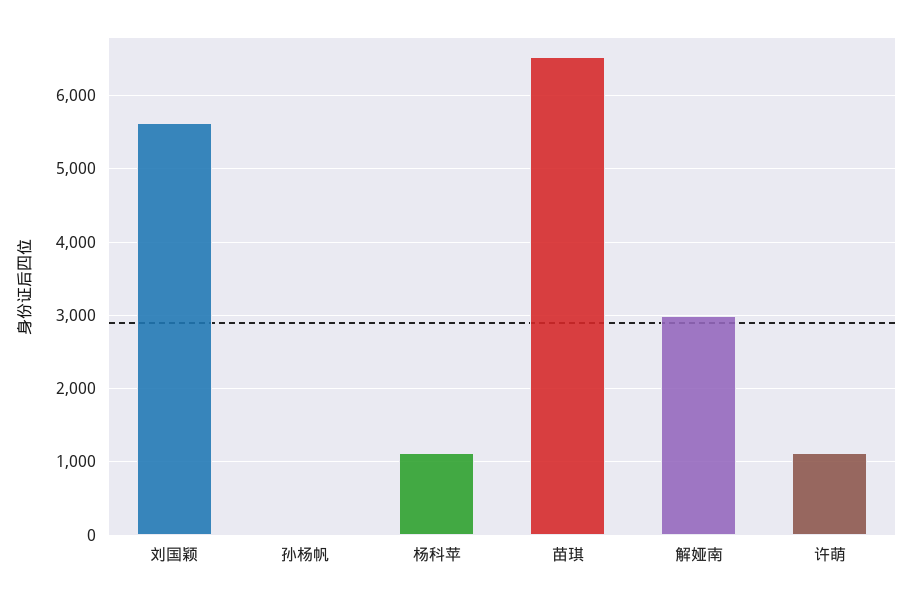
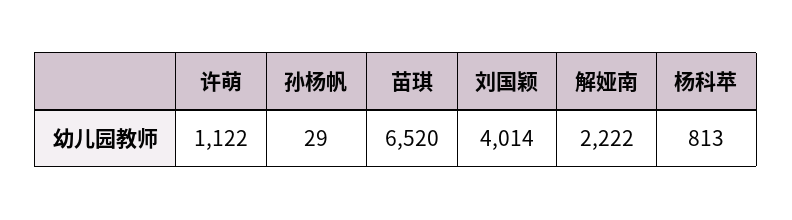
  {
-   "刘国颖": 5600,
+   "刘国颖": 4014,
    "孙杨帆": 29,
-   "杨科苹": 1100,
+   "杨科苹": 813,
    "苗琪": 6520,
-   "解娅南": 3000,
+   "解娅南": 2222,
    "许萌": 1122
  }

